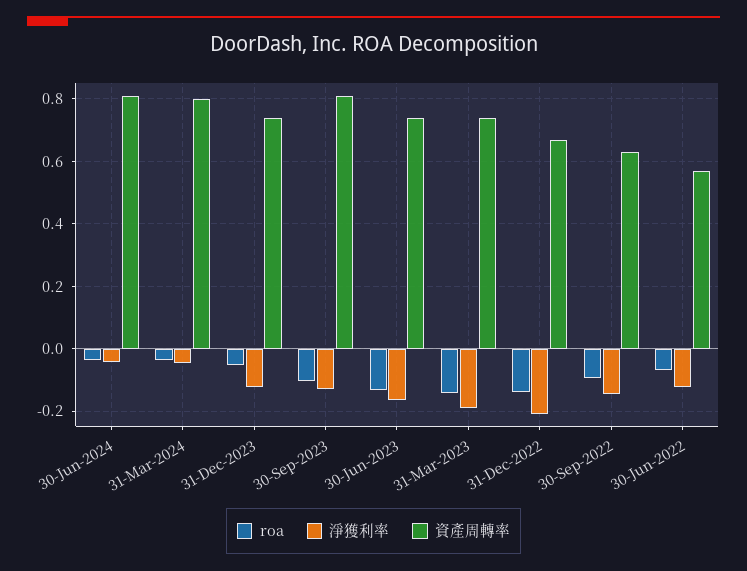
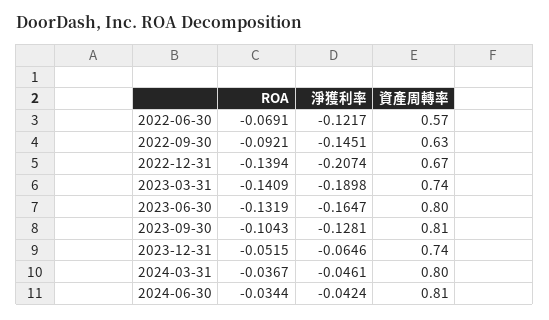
  {
    "roa": {
      "30-Jun-2024": -0.0344,
      "31-Mar-2024": -0.0367,
      "31-Dec-2023": -0.0515,
      "30-Sep-2023": -0.1043,
      "30-Jun-2023": -0.1319,
      "31-Mar-2023": -0.1409,
      "31-Dec-2022": -0.1394,
      "30-Sep-2022": -0.0921,
      "30-Jun-2022": -0.0691
    },
    "淨獲利率": {
      "30-Jun-2024": -0.0424,
      "31-Mar-2024": -0.0461,
-     "31-Dec-2023": -0.12,
+     "31-Dec-2023": -0.0646,
      "30-Sep-2023": -0.1281,
      "30-Jun-2023": -0.1647,
      "31-Mar-2023": -0.1898,
      "31-Dec-2022": -0.2074,
      "30-Sep-2022": -0.1451,
      "30-Jun-2022": -0.1217
    },
    "資產周轉率": {
      "30-Jun-2024": 0.81,
      "31-Mar-2024": 0.8,
      "31-Dec-2023": 0.74,
      "30-Sep-2023": 0.81,
-     "30-Jun-2023": 0.74,
+     "30-Jun-2023": 0.8,
      "31-Mar-2023": 0.74,
      "31-Dec-2022": 0.67,
      "30-Sep-2022": 0.63,
      "30-Jun-2022": 0.57
    }
  }

